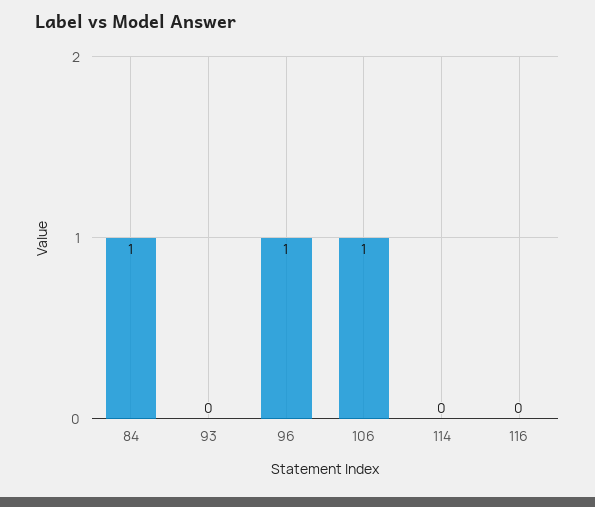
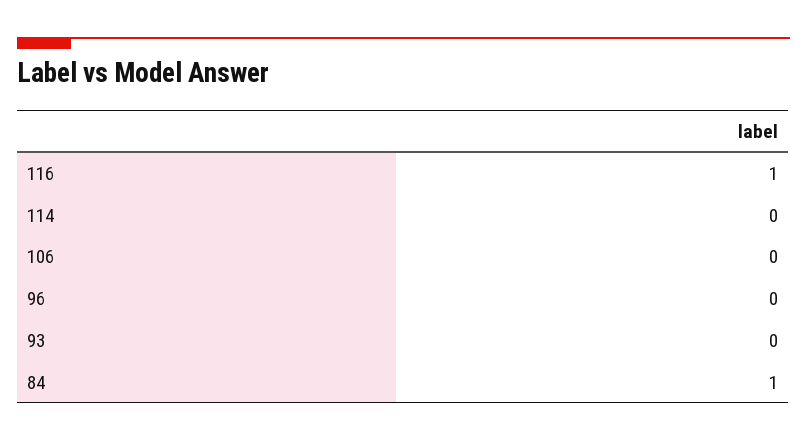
  {
    "84": 1,
    "93": 0,
-   "96": 1,
+   "96": 0,
-   "106": 1,
+   "106": 0,
    "114": 0,
-   "116": 0
+   "116": 1
  }

